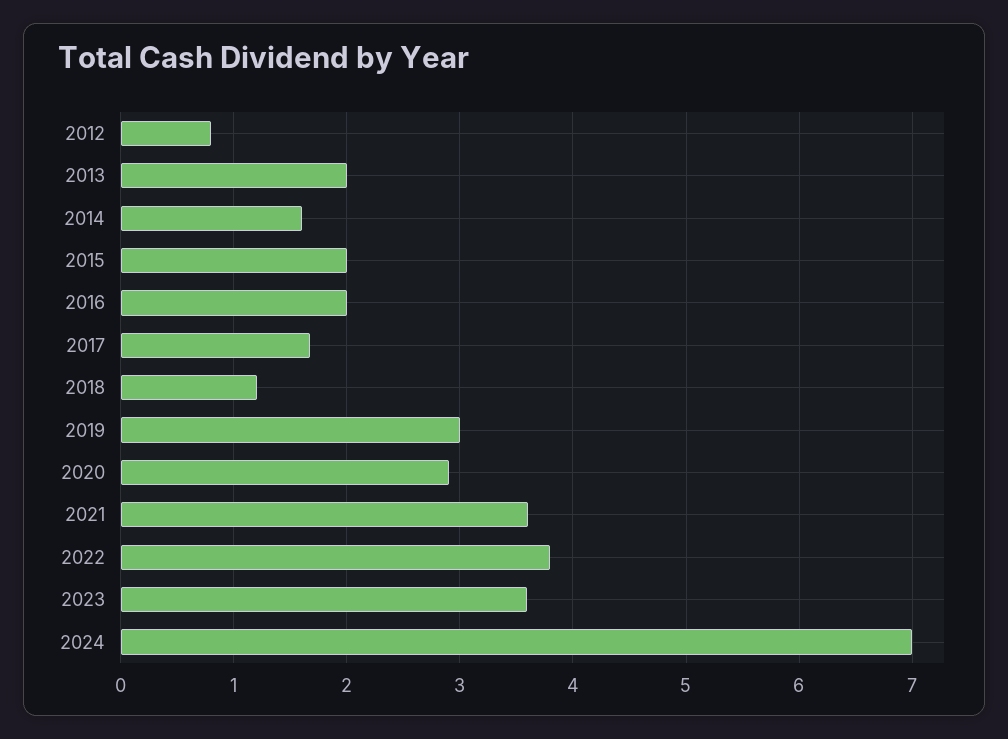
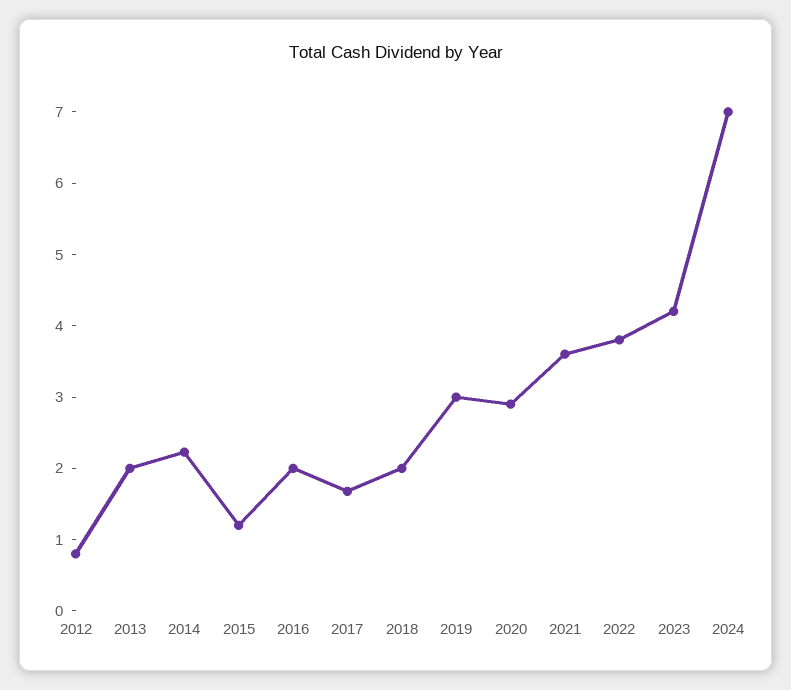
  {
    "2012": 0.8,
    "2013": 2,
-   "2014": 1.6,
+   "2014": 2.2,
-   "2015": 2,
+   "2015": 1.2,
    "2016": 2,
    "2017": 1.7,
-   "2018": 1.2,
+   "2018": 2,
    "2019": 3,
    "2020": 2.9,
    "2021": 3.6,
    "2022": 3.8,
-   "2023": 3.6,
+   "2023": 4.2,
    "2024": 7
  }

